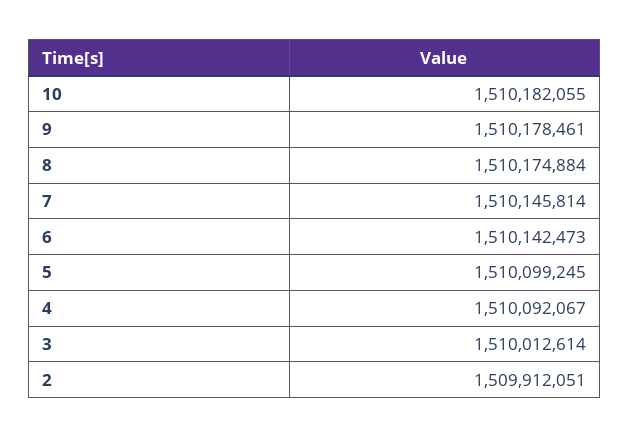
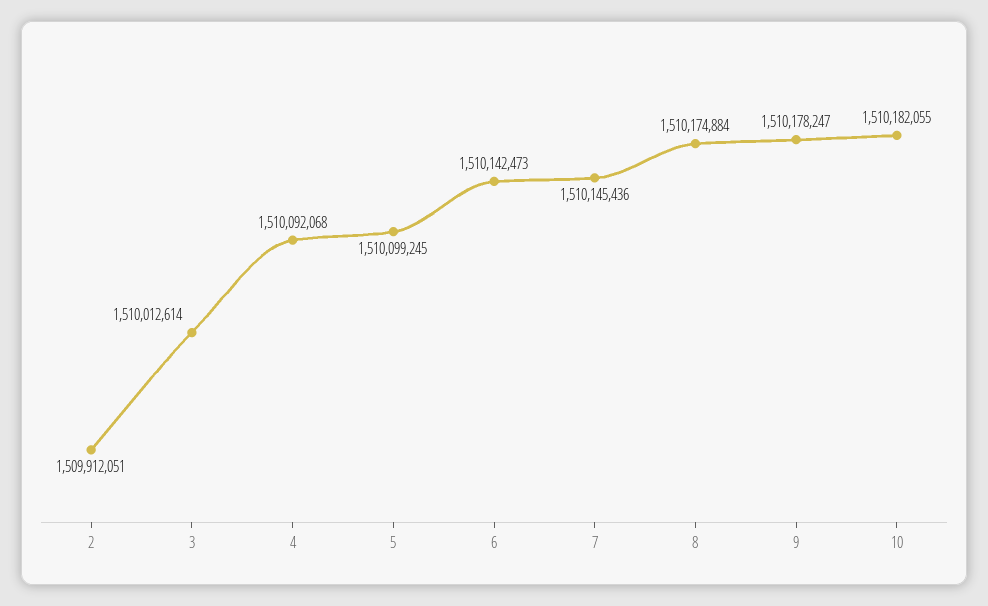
  {
    "10": 1510182055,
-   "9": 1510178461,
+   "9": 1510178247,
    "8": 1510174884,
-   "7": 1510145814,
+   "7": 1510145436,
    "6": 1510142473,
    "5": 1510099245,
-   "4": 1510092067,
+   "4": 1510092068,
    "3": 1510012614,
    "2": 1509912051
  }

